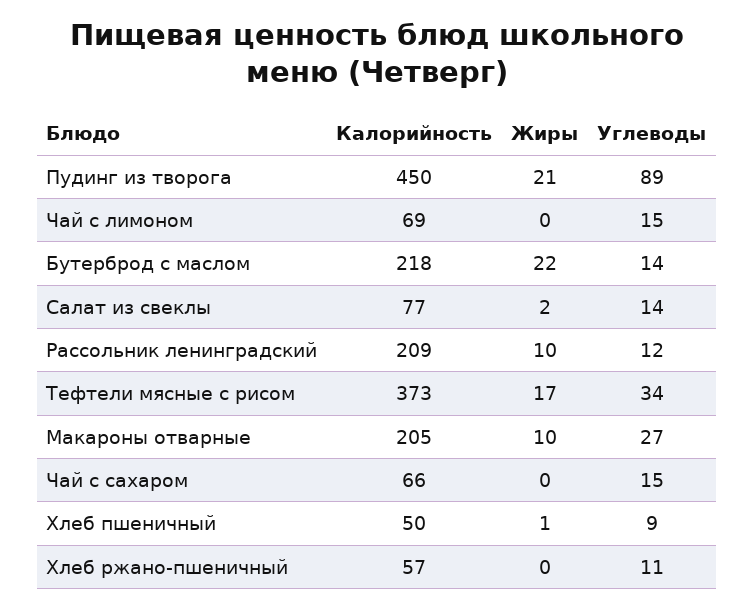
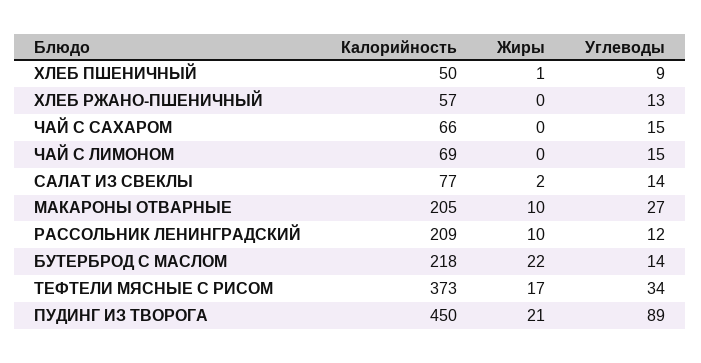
  {
    "Калорийность": {
      "Пудинг из творога": 450,
      "Чай с лимоном": 69,
      "Бутерброд с маслом": 218,
      "Салат из свеклы": 77,
      "Рассольник ленинградский": 209,
      "Тефтели мясные с рисом": 373,
      "Макароны отварные": 205,
      "Чай с сахаром": 66,
      "Хлеб пшеничный": 50,
      "Хлеб ржано-пшеничный": 57
    },
    "Жиры": {
      "Пудинг из творога": 21,
      "Чай с лимоном": 0,
      "Бутерброд с маслом": 22,
      "Салат из свеклы": 2,
      "Рассольник ленинградский": 10,
      "Тефтели мясные с рисом": 17,
      "Макароны отварные": 10,
      "Чай с сахаром": 0,
      "Хлеб пшеничный": 1,
      "Хлеб ржано-пшеничный": 0
    },
    "Углеводы": {
      "Пудинг из творога": 89,
      "Чай с лимоном": 15,
      "Бутерброд с маслом": 14,
      "Салат из свеклы": 14,
      "Рассольник ленинградский": 12,
      "Тефтели мясные с рисом": 34,
      "Макароны отварные": 27,
      "Чай с сахаром": 15,
      "Хлеб пшеничный": 9,
-     "Хлеб ржано-пшеничный": 11
+     "Хлеб ржано-пшеничный": 13
    }
  }

